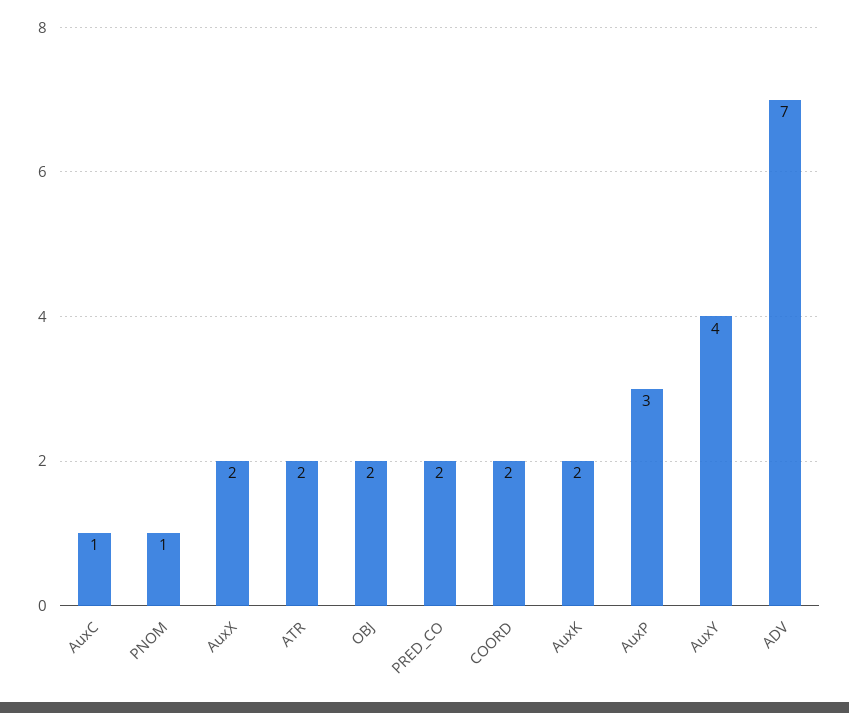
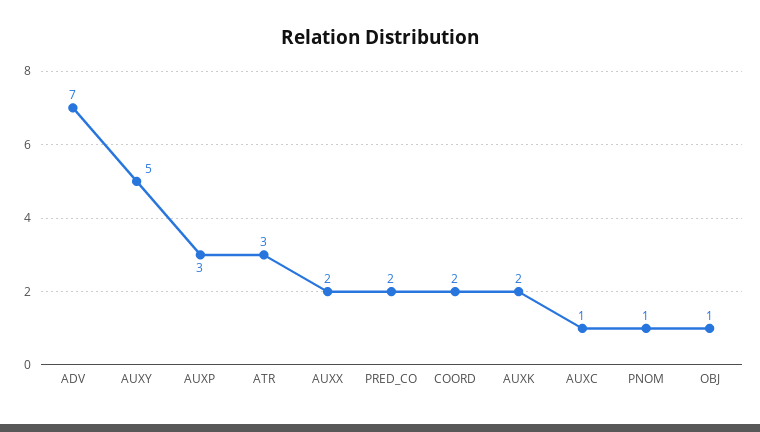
  {
    "AuxC": 1,
    "PNOM": 1,
    "AuxX": 2,
-   "ATR": 2,
+   "ATR": 3,
-   "OBJ": 2,
+   "OBJ": 1,
    "PRED_CO": 2,
    "COORD": 2,
    "AuxK": 2,
    "AuxP": 3,
-   "AuxY": 4,
+   "AuxY": 5,
    "ADV": 7
  }

